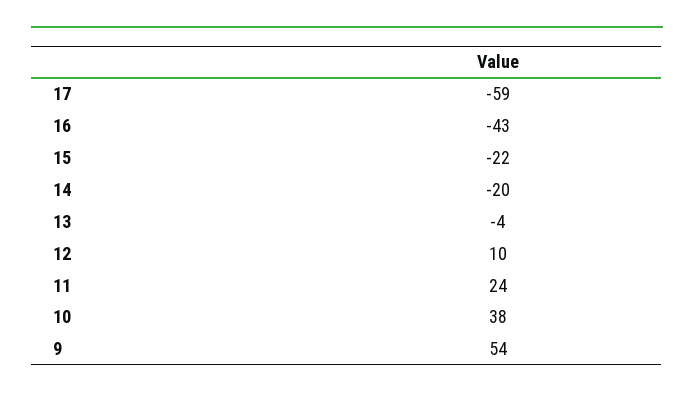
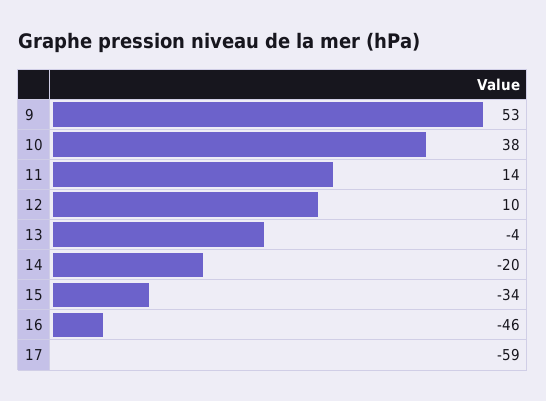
  {
    "17": -59,
-   "16": -43,
+   "16": -46,
-   "15": -22,
+   "15": -34,
    "14": -20,
    "13": -4,
    "12": 10,
-   "11": 24,
+   "11": 14,
    "10": 38,
-   "9": 54
+   "9": 53
  }

